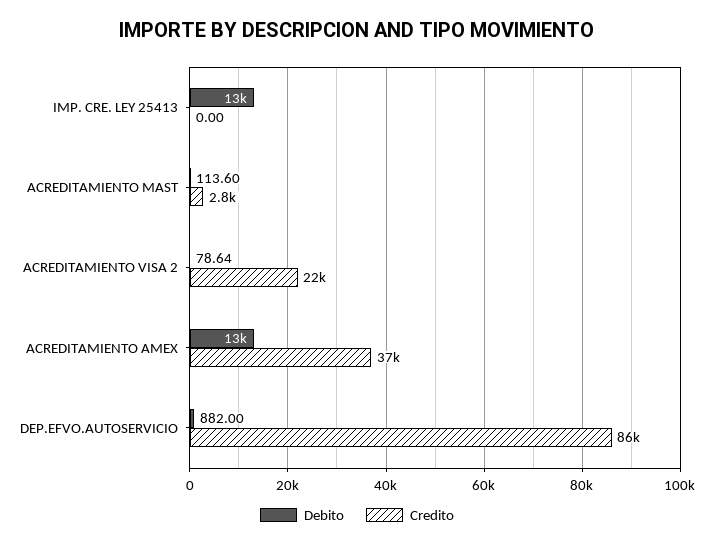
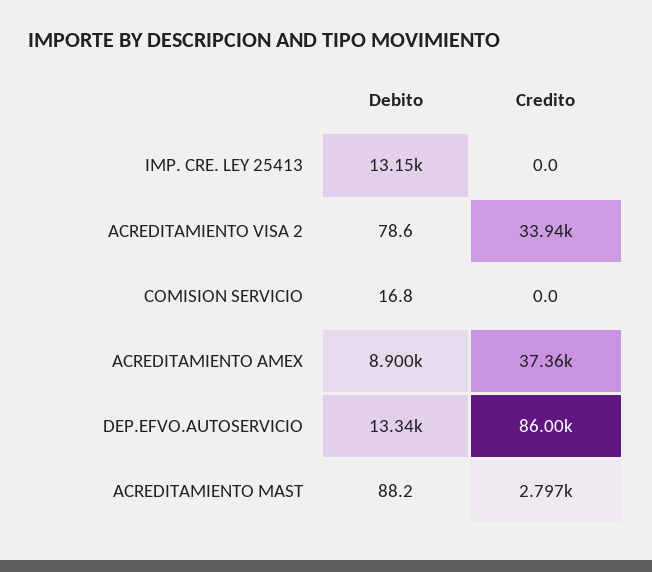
  {
    "Debito": {
      "IMP. CRE. LEY 25413": 13150,
-     "ACREDITAMIENTO MAST": 113.6,
+     "ACREDITAMIENTO MAST": 88.2,
      "ACREDITAMIENTO VISA 2": 78.64,
-     "ACREDITAMIENTO AMEX": 13000,
+     "ACREDITAMIENTO AMEX": 8900,
-     "DEP.EFVO.AUTOSERVICIO": 882
+     "DEP.EFVO.AUTOSERVICIO": 13340,
+     "COMISION SERVICIO": 16.8
    },
    "Credito": {
      "IMP. CRE. LEY 25413": 0,
      "ACREDITAMIENTO MAST": 2797,
-     "ACREDITAMIENTO VISA 2": 22000,
+     "ACREDITAMIENTO VISA 2": 33940,
      "ACREDITAMIENTO AMEX": 37360,
-     "DEP.EFVO.AUTOSERVICIO": 86000
+     "DEP.EFVO.AUTOSERVICIO": 86000,
+     "COMISION SERVICIO": 0
    }
  }

